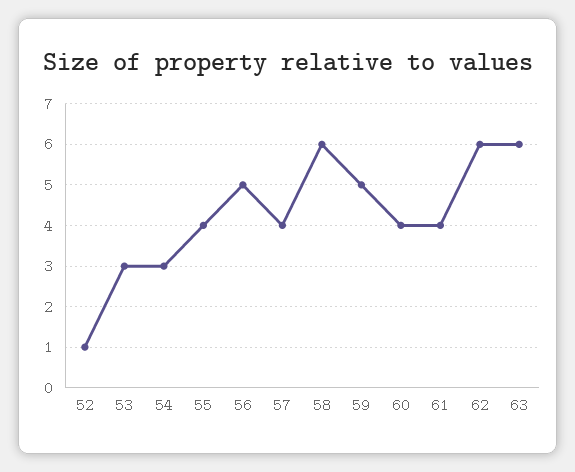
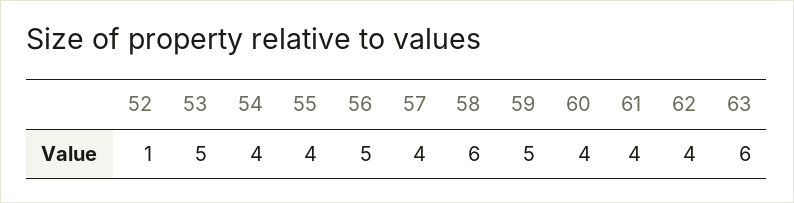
  {
    "52": 1,
-   "53": 3,
+   "53": 5,
-   "54": 3,
+   "54": 4,
    "55": 4,
    "56": 5,
    "57": 4,
    "58": 6,
    "59": 5,
    "60": 4,
    "61": 4,
-   "62": 6,
+   "62": 4,
    "63": 6
  }

